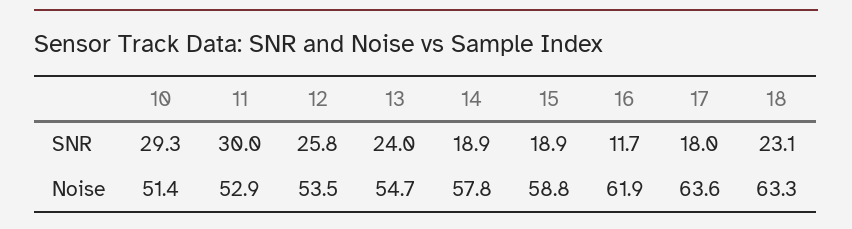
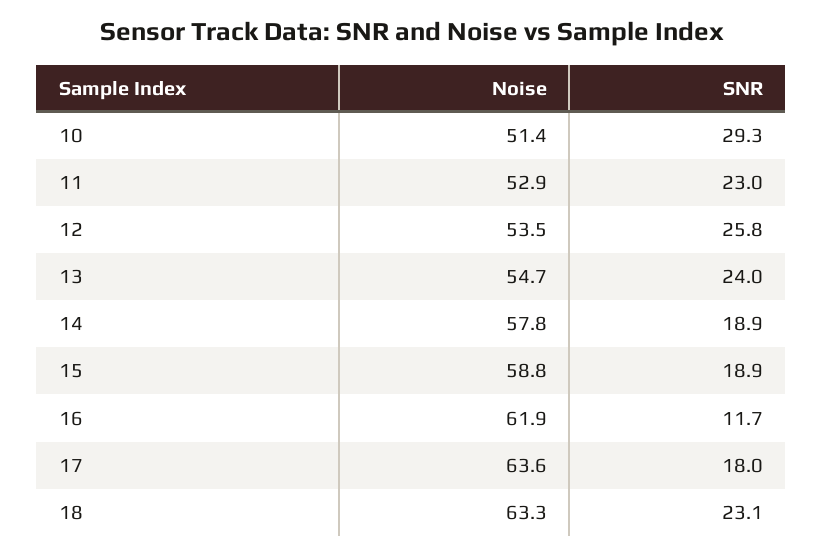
  {
    "10": {
      "SNR": 29.3,
      "Noise": 51.4
    },
    "11": {
-     "SNR": 30,
+     "SNR": 23,
      "Noise": 52.9
    },
    "12": {
      "SNR": 25.8,
      "Noise": 53.5
    },
    "13": {
      "SNR": 24,
      "Noise": 54.7
    },
    "14": {
      "SNR": 18.9,
      "Noise": 57.8
    },
    "15": {
      "SNR": 18.9,
      "Noise": 58.8
    },
    "16": {
      "SNR": 11.7,
      "Noise": 61.9
    },
    "17": {
      "SNR": 18,
      "Noise": 63.6
    },
    "18": {
      "SNR": 23.1,
      "Noise": 63.3
    }
  }

